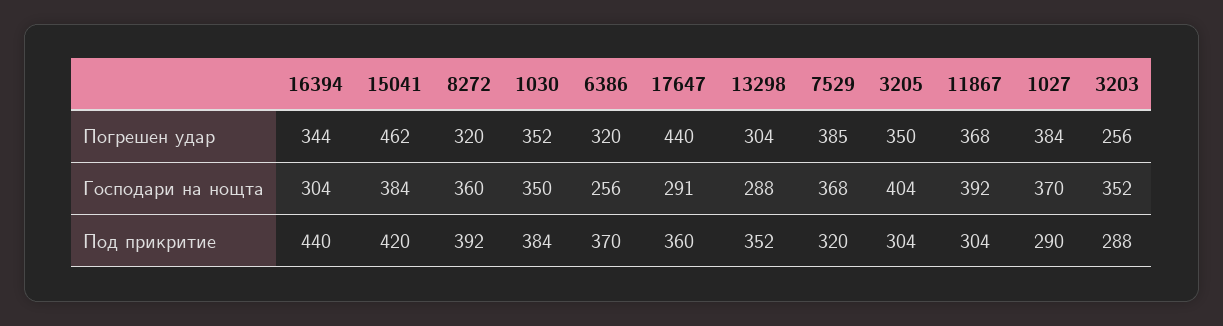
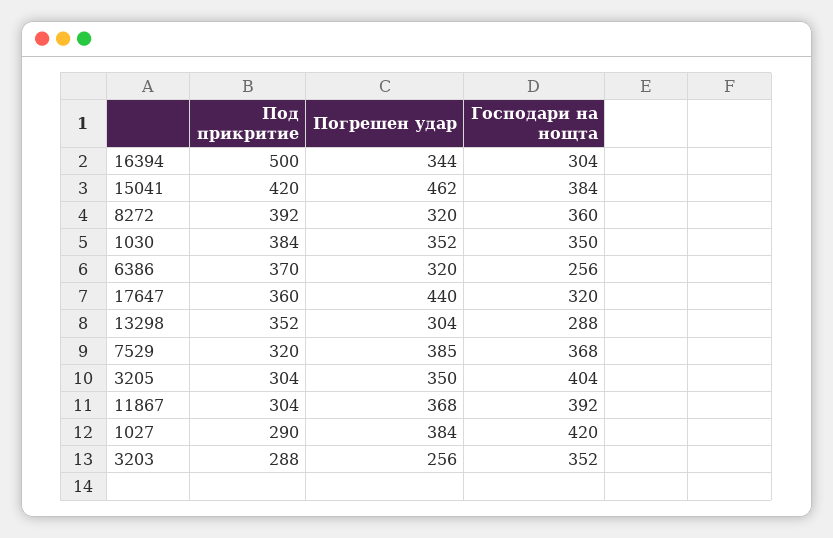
  {
    "16394": {
      "Погрешен удар": 344,
      "Господари на нощта": 304,
-     "Под прикритие": 440
+     "Под прикритие": 500
    },
    "15041": {
      "Погрешен удар": 462,
      "Господари на нощта": 384,
      "Под прикритие": 420
    },
    "8272": {
      "Погрешен удар": 320,
      "Господари на нощта": 360,
      "Под прикритие": 392
    },
    "1030": {
      "Погрешен удар": 352,
      "Господари на нощта": 350,
      "Под прикритие": 384
    },
    "6386": {
      "Погрешен удар": 320,
      "Господари на нощта": 256,
      "Под прикритие": 370
    },
    "17647": {
      "Погрешен удар": 440,
-     "Господари на нощта": 291,
+     "Господари на нощта": 320,
      "Под прикритие": 360
    },
    "13298": {
      "Погрешен удар": 304,
      "Господари на нощта": 288,
      "Под прикритие": 352
    },
    "7529": {
      "Погрешен удар": 385,
      "Господари на нощта": 368,
      "Под прикритие": 320
    },
    "3205": {
      "Погрешен удар": 350,
      "Господари на нощта": 404,
      "Под прикритие": 304
    },
    "11867": {
      "Погрешен удар": 368,
      "Господари на нощта": 392,
      "Под прикритие": 304
    },
    "1027": {
      "Погрешен удар": 384,
-     "Господари на нощта": 370,
+     "Господари на нощта": 420,
      "Под прикритие": 290
    },
    "3203": {
      "Погрешен удар": 256,
      "Господари на нощта": 352,
      "Под прикритие": 288
    }
  }

